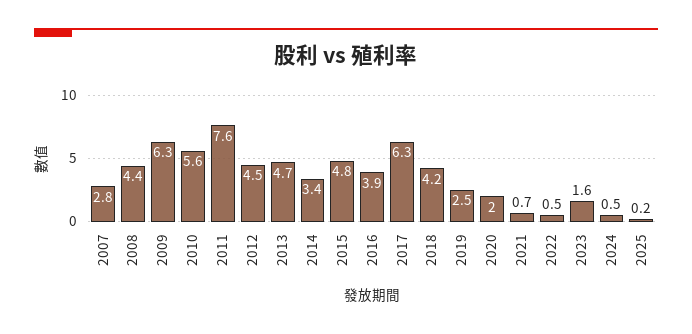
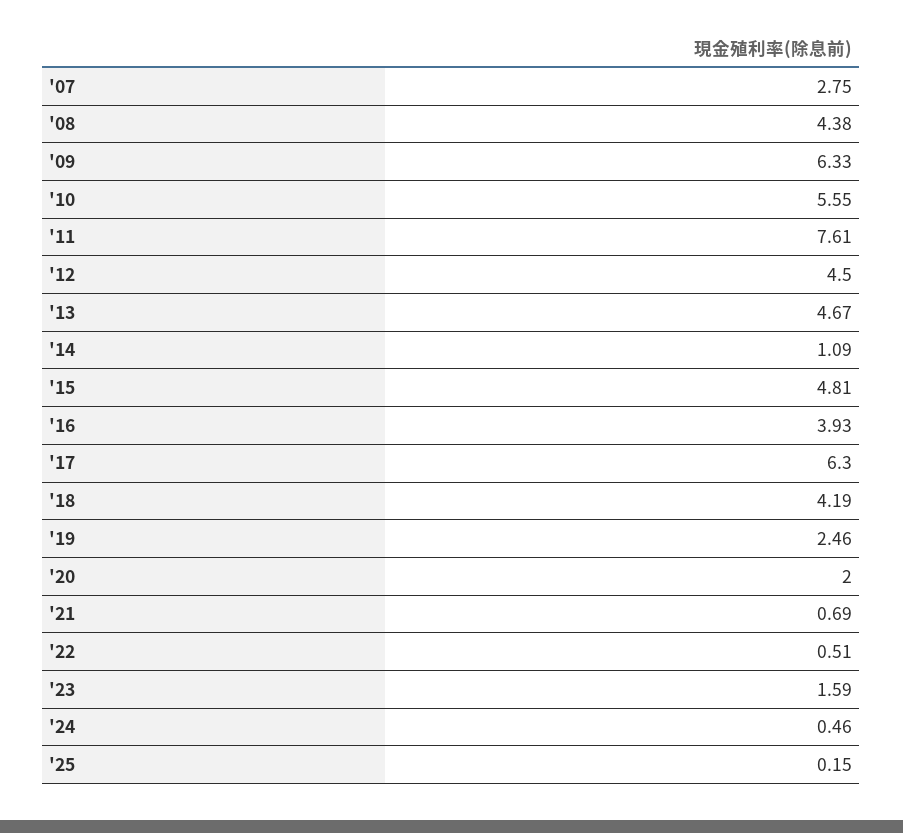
  {
    "2007": 2.75,
    "2008": 4.38,
    "2009": 6.33,
    "2010": 5.55,
    "2011": 7.61,
    "2012": 4.5,
    "2013": 4.67,
-   "2014": 3.4,
+   "2014": 1.09,
    "2015": 4.81,
    "2016": 3.93,
    "2017": 6.3,
    "2018": 4.19,
    "2019": 2.46,
    "2020": 2,
    "2021": 0.69,
    "2022": 0.51,
    "2023": 1.59,
    "2024": 0.46,
    "2025": 0.15
  }

